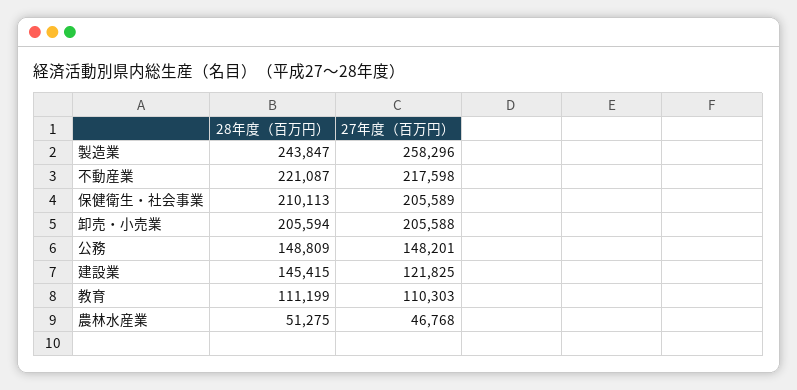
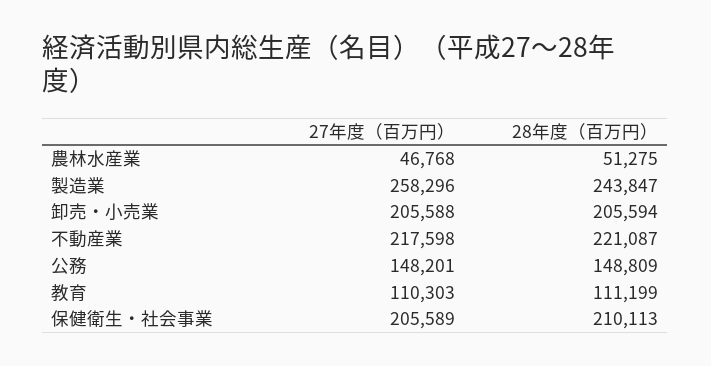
  {
    "28年度（百万円）": {
      "製造業": 243847,
      "不動産業": 221087,
      "保健衛生・社会事業": 210113,
      "卸売・小売業": 205594,
      "公務": 148809,
-     "建設業": 145415,
      "教育": 111199,
      "農林水産業": 51275
    },
    "27年度（百万円）": {
      "製造業": 258296,
      "不動産業": 217598,
      "保健衛生・社会事業": 205589,
      "卸売・小売業": 205588,
      "公務": 148201,
-     "建設業": 121825,
      "教育": 110303,
      "農林水産業": 46768
    }
  }

